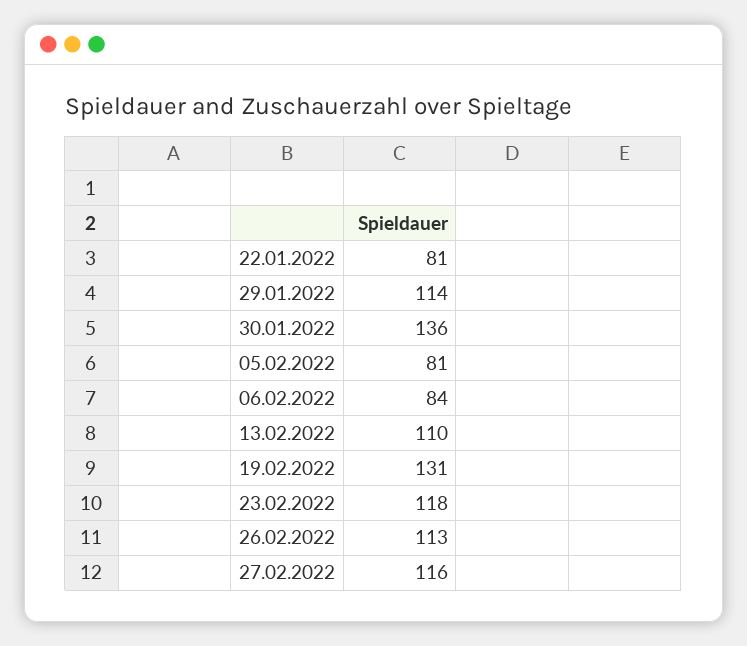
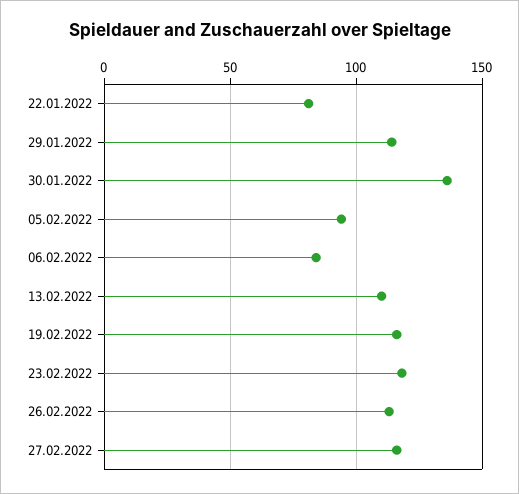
  {
    "22.01.2022": 81,
    "29.01.2022": 114,
    "30.01.2022": 136,
-   "05.02.2022": 81,
+   "05.02.2022": 95,
    "06.02.2022": 84,
    "13.02.2022": 110,
-   "19.02.2022": 131,
+   "19.02.2022": 115,
    "23.02.2022": 118,
    "26.02.2022": 113,
    "27.02.2022": 116
  }

